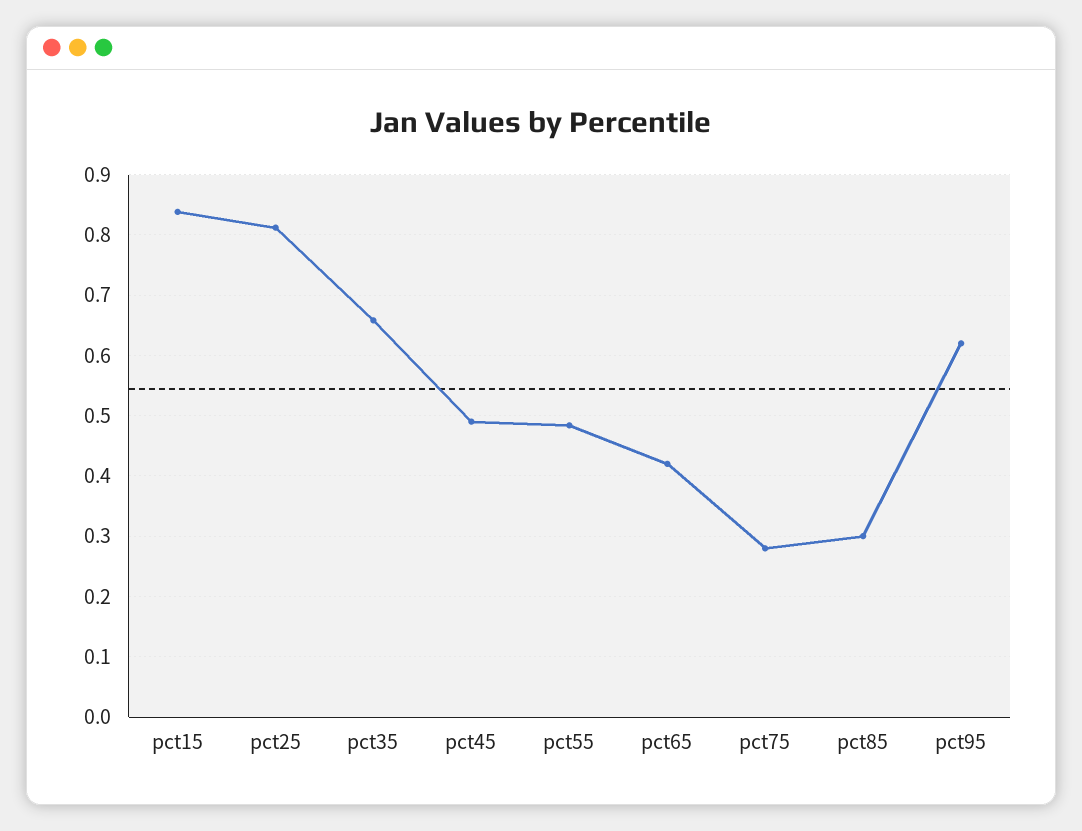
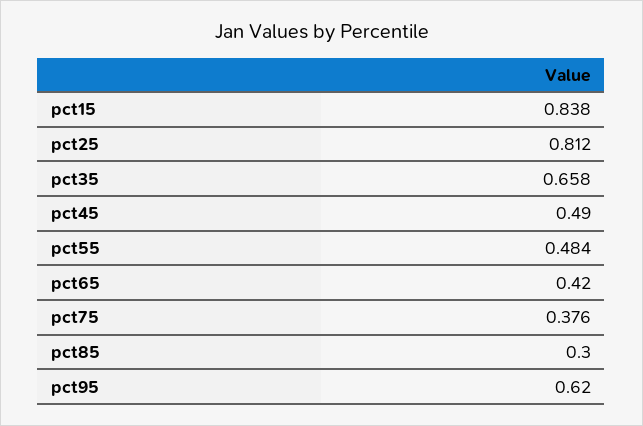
  {
    "pct15": 0.838,
    "pct25": 0.812,
    "pct35": 0.658,
    "pct45": 0.49,
    "pct55": 0.484,
    "pct65": 0.42,
-   "pct75": 0.28,
+   "pct75": 0.376,
    "pct85": 0.3,
    "pct95": 0.62
  }

